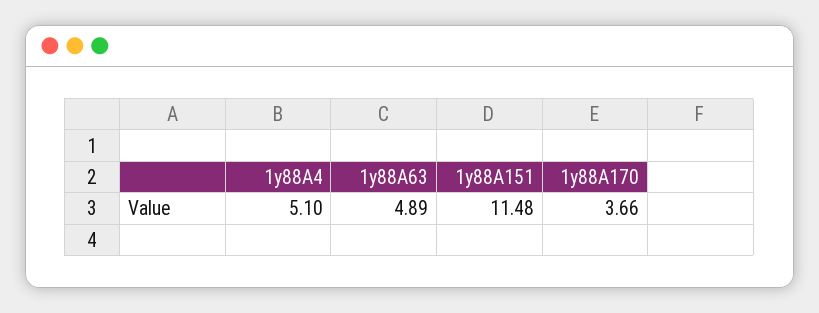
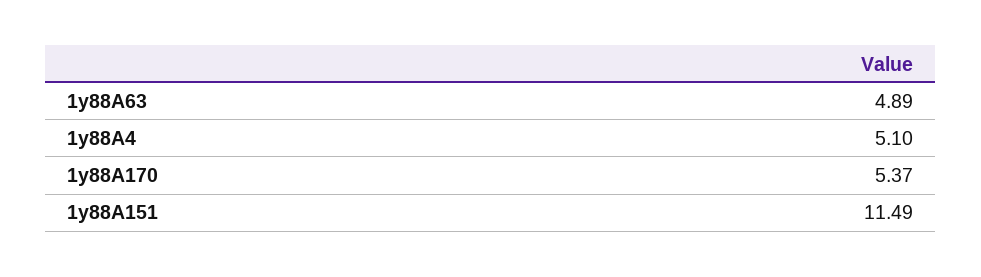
  {
    "1y88A4": 5.1,
    "1y88A63": 4.89,
-   "1y88A151": 11.48,
+   "1y88A151": 11.49,
-   "1y88A170": 3.66
+   "1y88A170": 5.37
  }

